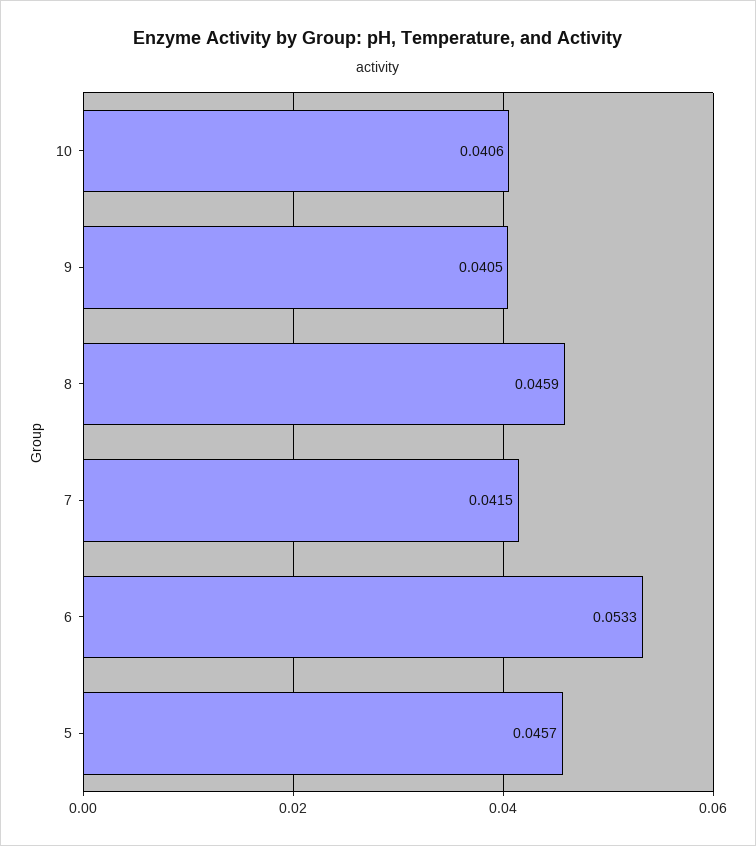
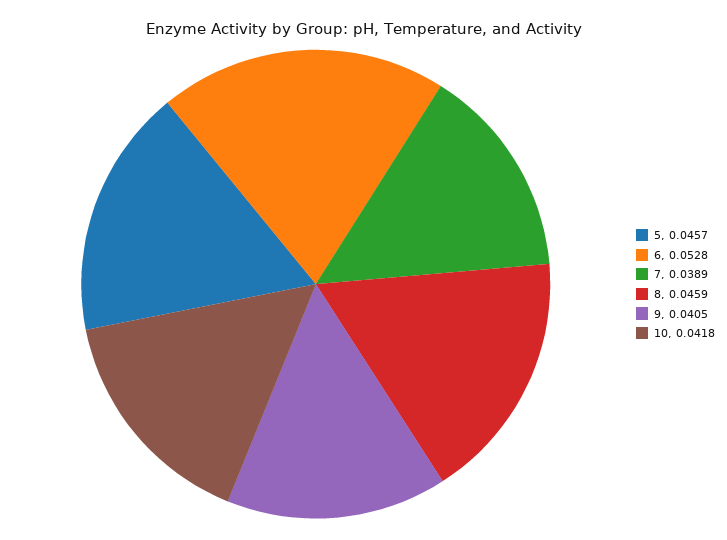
  {
-   "10": 0.0406,
+   "10": 0.0418,
    "9": 0.0405,
    "8": 0.0459,
-   "7": 0.0415,
+   "7": 0.0389,
-   "6": 0.0533,
+   "6": 0.0528,
    "5": 0.0457
  }

